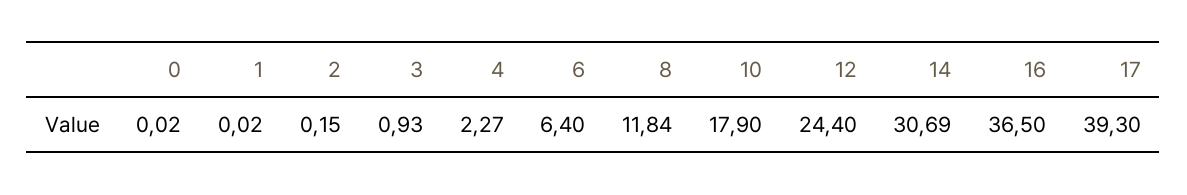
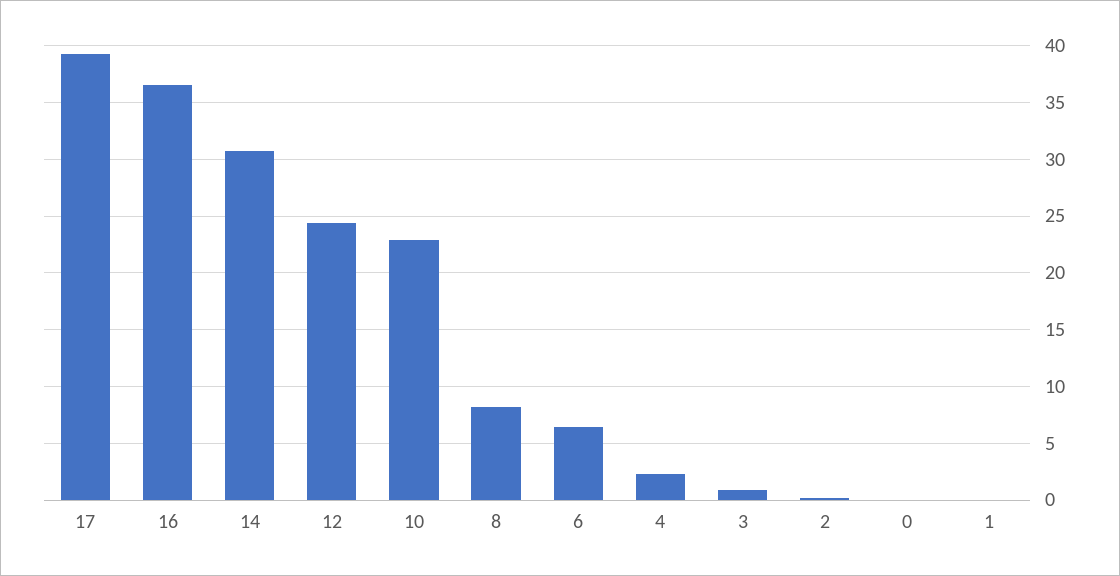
  {
    "0": 0.02,
    "1": 0.02,
    "2": 0.15,
    "3": 0.93,
    "4": 2.27,
    "6": 6.4,
-   "8": 11.84,
+   "8": 8,
-   "10": 17.9,
+   "10": 23,
    "12": 24.4,
    "14": 30.69,
    "16": 36.5,
    "17": 39.3
  }

